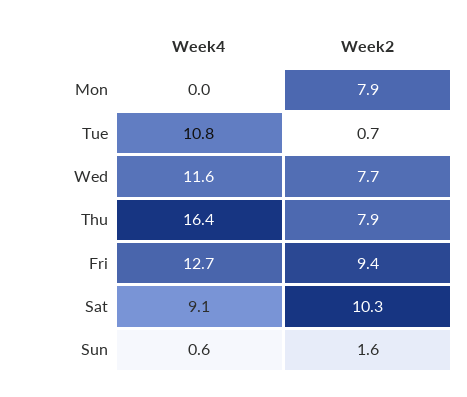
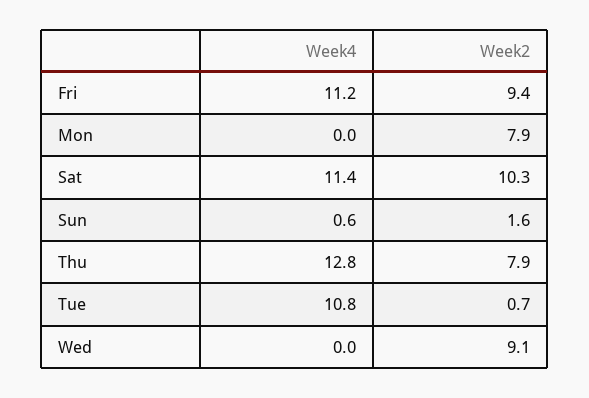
  {
    "Week4": {
      "Mon": 0,
      "Tue": 10.8,
-     "Wed": 11.6,
+     "Wed": 0,
-     "Thu": 16.4,
+     "Thu": 12.8,
-     "Fri": 12.7,
+     "Fri": 11.2,
-     "Sat": 9.1,
+     "Sat": 11.4,
      "Sun": 0.6
    },
    "Week2": {
      "Mon": 7.9,
      "Tue": 0.7,
-     "Wed": 7.7,
+     "Wed": 9.1,
      "Thu": 7.9,
      "Fri": 9.4,
      "Sat": 10.3,
      "Sun": 1.6
    }
  }

